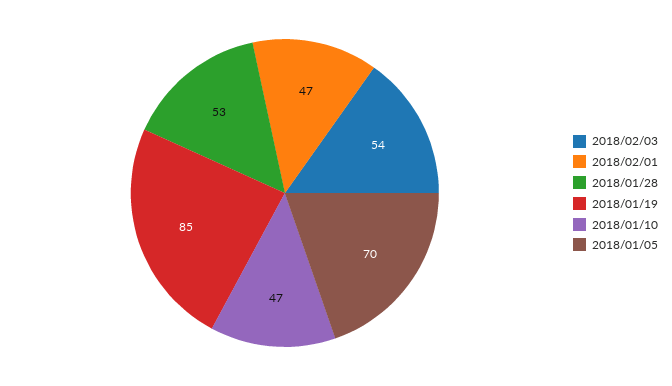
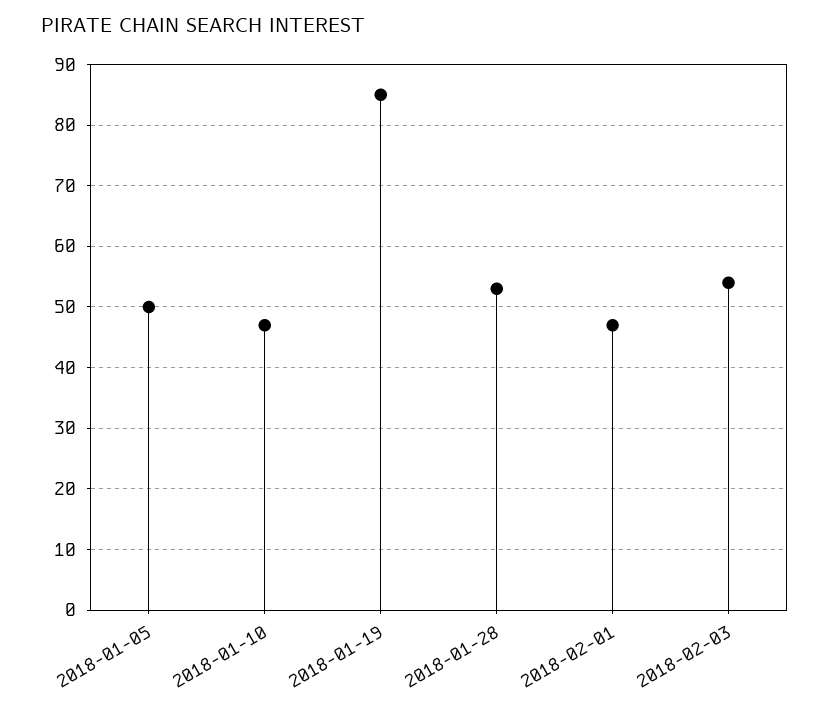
  {
    "2018/02/03": 54,
    "2018/02/01": 47,
    "2018/01/28": 53,
    "2018/01/19": 85,
    "2018/01/10": 47,
-   "2018/01/05": 70
+   "2018/01/05": 50
  }

